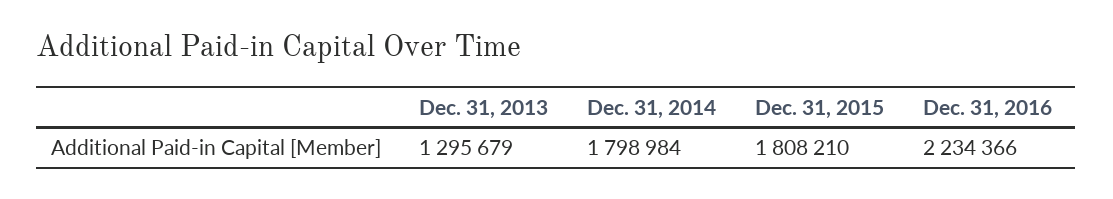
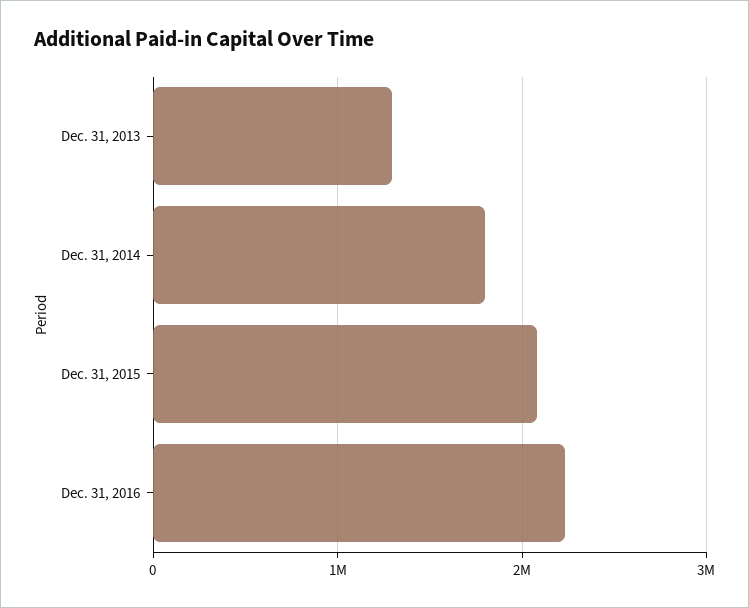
  {
    "Dec. 31, 2013": 1295679,
    "Dec. 31, 2014": 1798984,
-   "Dec. 31, 2015": 1808210,
+   "Dec. 31, 2015": 2100000,
    "Dec. 31, 2016": 2234366
  }

